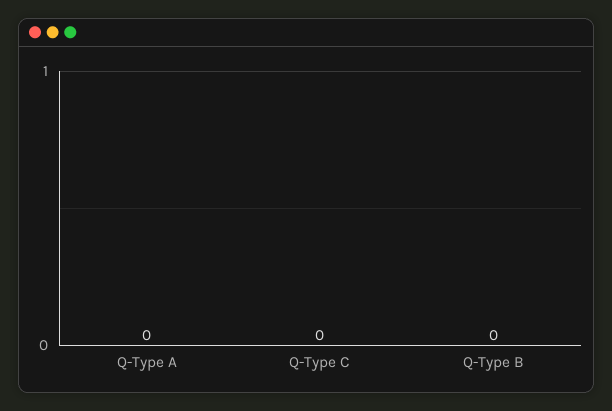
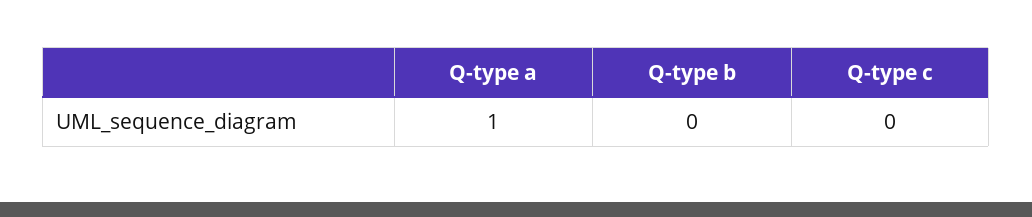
  {
-   "Q-Type A": 0,
+   "Q-Type A": 1,
    "Q-Type C": 0,
    "Q-Type B": 0
  }

